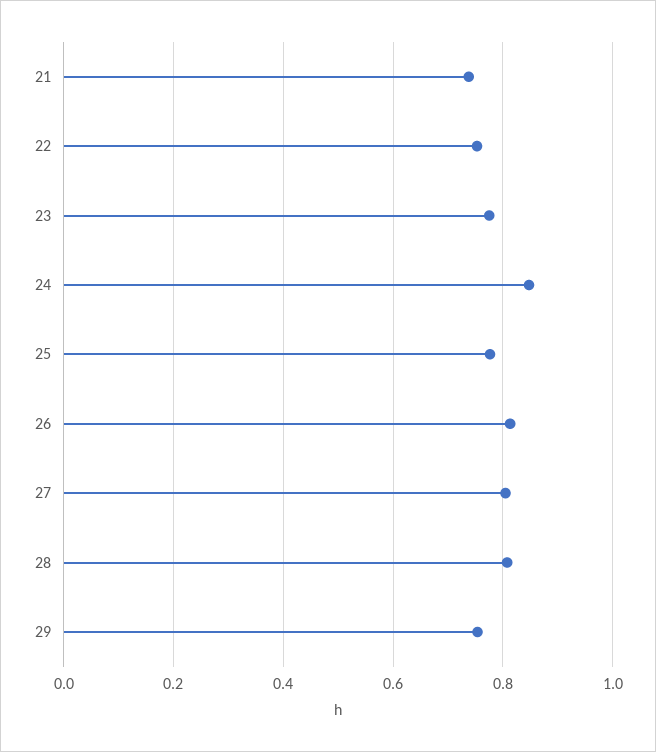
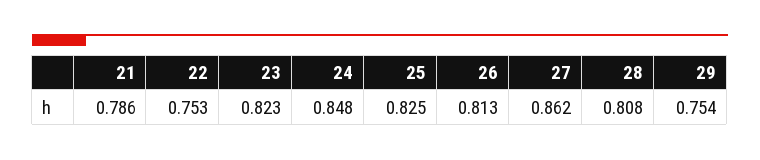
  {
-   "21": 0.74,
+   "21": 0.786,
    "22": 0.753,
-   "23": 0.78,
+   "23": 0.823,
    "24": 0.848,
-   "25": 0.78,
+   "25": 0.825,
    "26": 0.813,
-   "27": 0.8,
+   "27": 0.862,
    "28": 0.808,
    "29": 0.754
  }

